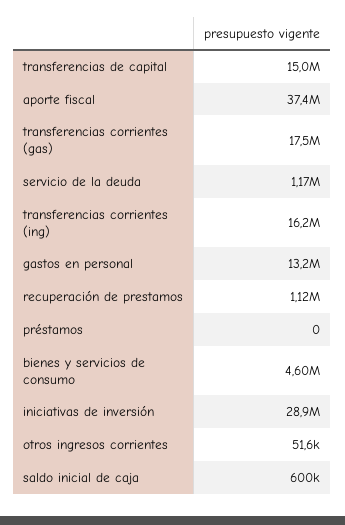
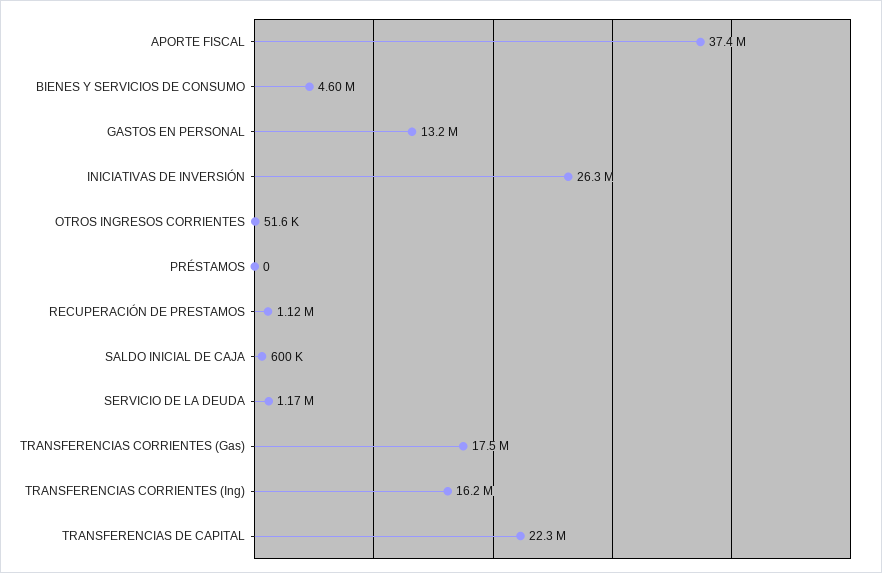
  {
-   "transferencias de capital": 15000000,
+   "transferencias de capital": 22300000,
    "aporte fiscal": 37400000,
    "transferencias corrientes (gas)": 17500000,
    "servicio de la deuda": 1170000,
    "transferencias corrientes (ing)": 16200000,
    "gastos en personal": 13200000,
    "recuperación de prestamos": 1120000,
    "préstamos": 0,
    "bienes y servicios de consumo": 4600000,
-   "iniciativas de inversión": 28900000,
+   "iniciativas de inversión": 26300000,
    "otros ingresos corrientes": 51600,
    "saldo inicial de caja": 600000
  }

